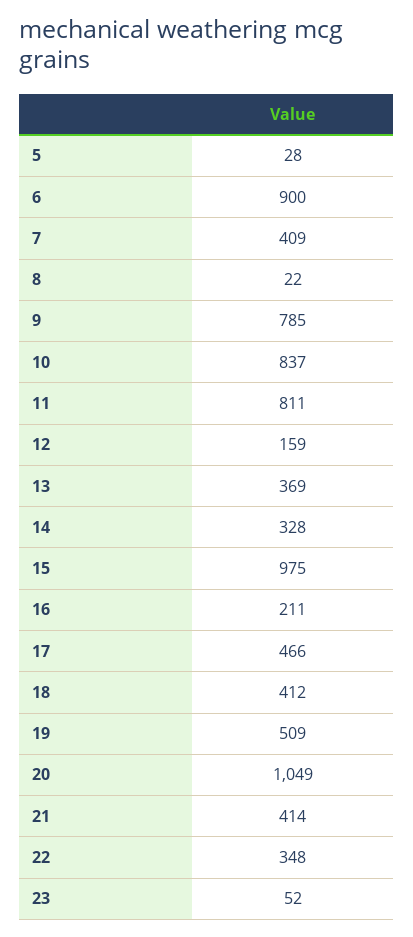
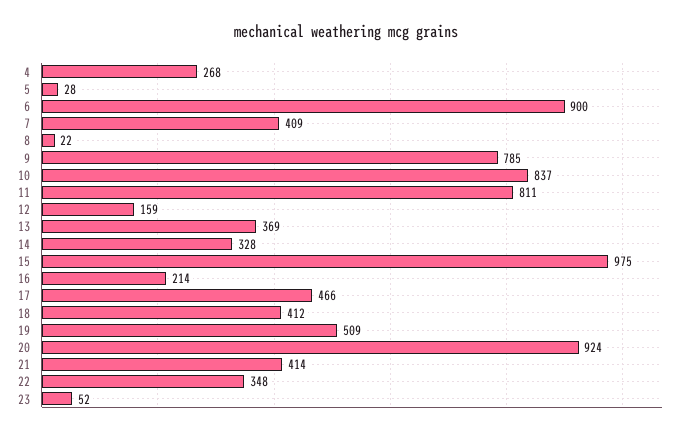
  {
    "5": 28,
    "6": 900,
    "7": 409,
    "8": 22,
    "9": 785,
    "10": 837,
    "11": 811,
    "12": 159,
    "13": 369,
    "14": 328,
    "15": 975,
-   "16": 211,
+   "16": 214,
    "17": 466,
    "18": 412,
    "19": 509,
-   "20": 1049,
+   "20": 924,
    "21": 414,
    "22": 348,
-   "23": 52
+   "23": 52,
+   "4": 268
  }

